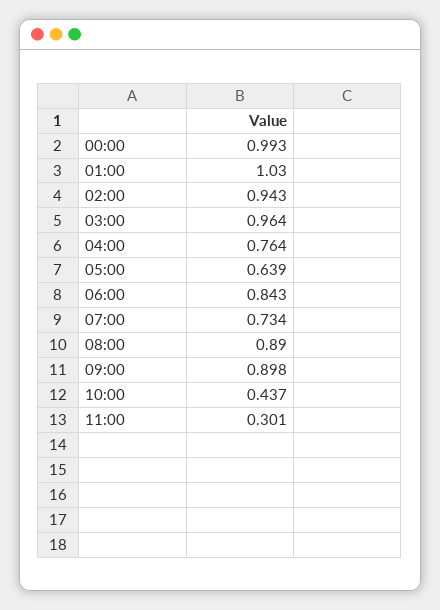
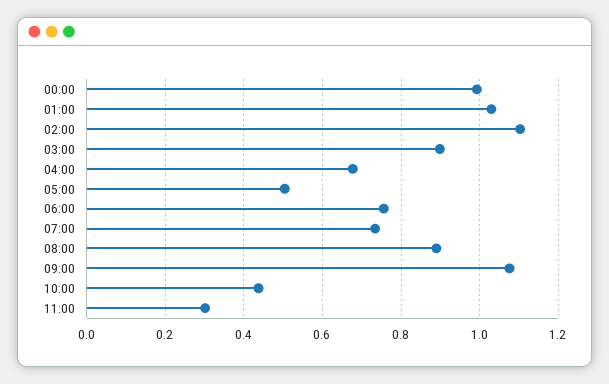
  {
    "00:00": 0.993,
    "01:00": 1.03,
-   "02:00": 0.943,
+   "02:00": 1.1,
-   "03:00": 0.964,
+   "03:00": 0.9,
-   "04:00": 0.764,
+   "04:00": 0.68,
-   "05:00": 0.639,
+   "05:00": 0.5,
-   "06:00": 0.843,
+   "06:00": 0.76,
    "07:00": 0.734,
    "08:00": 0.89,
-   "09:00": 0.898,
+   "09:00": 1.08,
    "10:00": 0.437,
    "11:00": 0.301
  }

